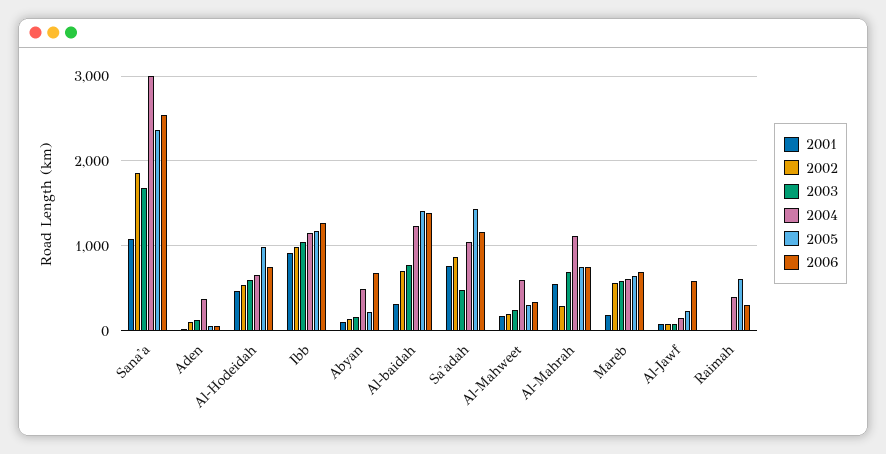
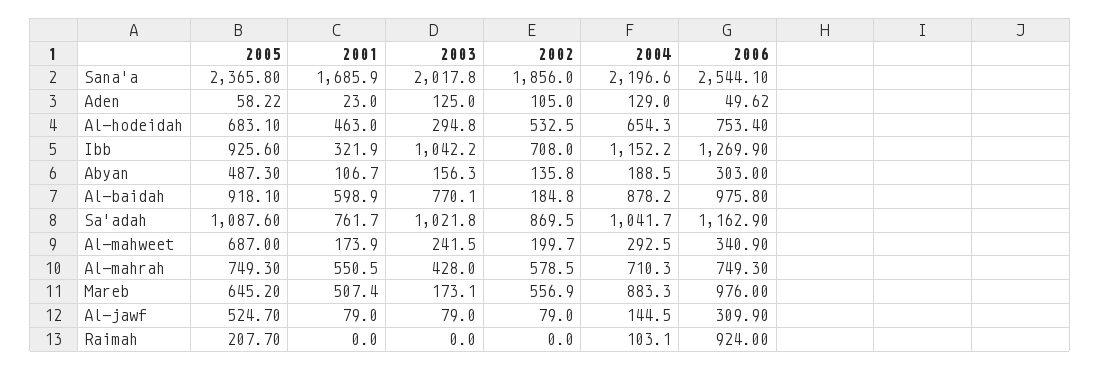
  {
    "2001": {
-     "Sana'a": 1100,
+     "Sana'a": 1685.9,
      "Aden": 23,
      "Al-Hodeidah": 463,
-     "Ibb": 900,
+     "Ibb": 321.9,
      "Abyan": 106.7,
-     "Al-baidah": 300,
+     "Al-baidah": 598.9,
      "Sa'adah": 761.7,
      "Al-Mahweet": 173.9,
      "Al-Mahrah": 550.5,
-     "Mareb": 200,
+     "Mareb": 507.4,
      "Al-Jawf": 79,
      "Raimah": 0
    },
    "2002": {
      "Sana'a": 1856,
      "Aden": 105,
      "Al-Hodeidah": 532.5,
-     "Ibb": 1000,
+     "Ibb": 708,
      "Abyan": 135.8,
-     "Al-baidah": 700,
+     "Al-baidah": 184.8,
      "Sa'adah": 869.5,
      "Al-Mahweet": 199.7,
-     "Al-Mahrah": 300,
+     "Al-Mahrah": 578.5,
      "Mareb": 556.9,
      "Al-Jawf": 79,
      "Raimah": 0
    },
    "2003": {
-     "Sana'a": 1700,
+     "Sana'a": 2017.8,
      "Aden": 125,
-     "Al-Hodeidah": 600,
+     "Al-Hodeidah": 294.8,
      "Ibb": 1042.2,
      "Abyan": 156.3,
      "Al-baidah": 770.1,
-     "Sa'adah": 500,
+     "Sa'adah": 1021.8,
      "Al-Mahweet": 241.5,
-     "Al-Mahrah": 700,
+     "Al-Mahrah": 428,
-     "Mareb": 600,
+     "Mareb": 173.1,
      "Al-Jawf": 79,
      "Raimah": 0
    },
    "2004": {
-     "Sana'a": 3000,
+     "Sana'a": 2196.6,
-     "Aden": 400,
+     "Aden": 129,
      "Al-Hodeidah": 654.3,
      "Ibb": 1152.2,
-     "Abyan": 500,
+     "Abyan": 188.5,
-     "Al-baidah": 1200,
+     "Al-baidah": 878.2,
      "Sa'adah": 1041.7,
-     "Al-Mahweet": 600,
+     "Al-Mahweet": 292.5,
-     "Al-Mahrah": 1100,
+     "Al-Mahrah": 710.3,
-     "Mareb": 600,
+     "Mareb": 883.3,
      "Al-Jawf": 144.5,
-     "Raimah": 400
+     "Raimah": 103.1
    },
    "2005": {
      "Sana'a": 2365.8,
      "Aden": 58.22,
-     "Al-Hodeidah": 1000,
+     "Al-Hodeidah": 683.1,
-     "Ibb": 1200,
+     "Ibb": 925.6,
-     "Abyan": 200,
+     "Abyan": 487.3,
-     "Al-baidah": 1400,
+     "Al-baidah": 918.1,
-     "Sa'adah": 1400,
+     "Sa'adah": 1087.6,
-     "Al-Mahweet": 300,
+     "Al-Mahweet": 687,
      "Al-Mahrah": 749.3,
      "Mareb": 645.2,
-     "Al-Jawf": 200,
+     "Al-Jawf": 524.7,
-     "Raimah": 600
+     "Raimah": 207.7
    },
    "2006": {
      "Sana'a": 2544.1,
      "Aden": 49.62,
      "Al-Hodeidah": 753.4,
      "Ibb": 1269.9,
-     "Abyan": 700,
+     "Abyan": 303,
-     "Al-baidah": 1400,
+     "Al-baidah": 975.8,
      "Sa'adah": 1162.9,
      "Al-Mahweet": 340.9,
      "Al-Mahrah": 749.3,
-     "Mareb": 700,
+     "Mareb": 976,
-     "Al-Jawf": 600,
+     "Al-Jawf": 309.9,
-     "Raimah": 300
+     "Raimah": 924
    }
  }

